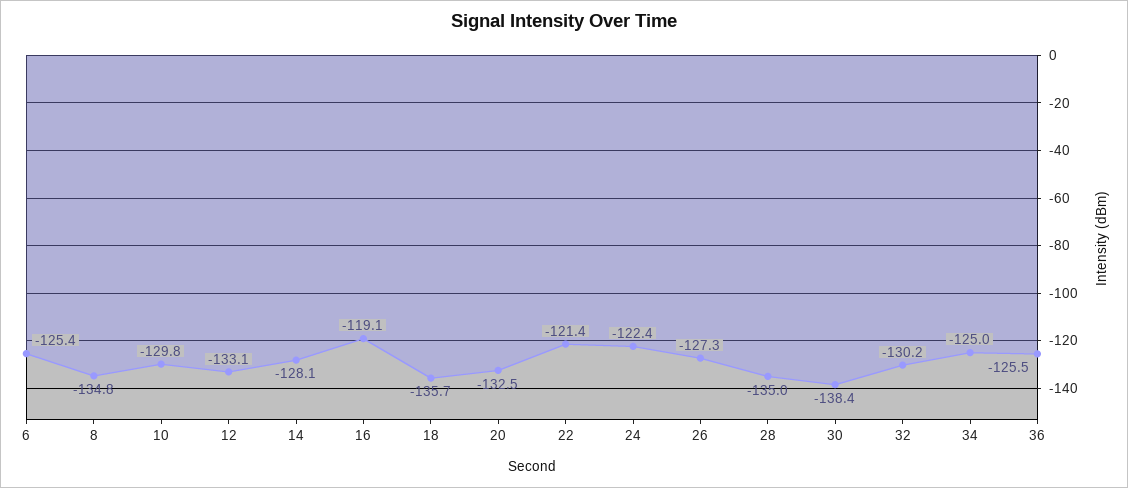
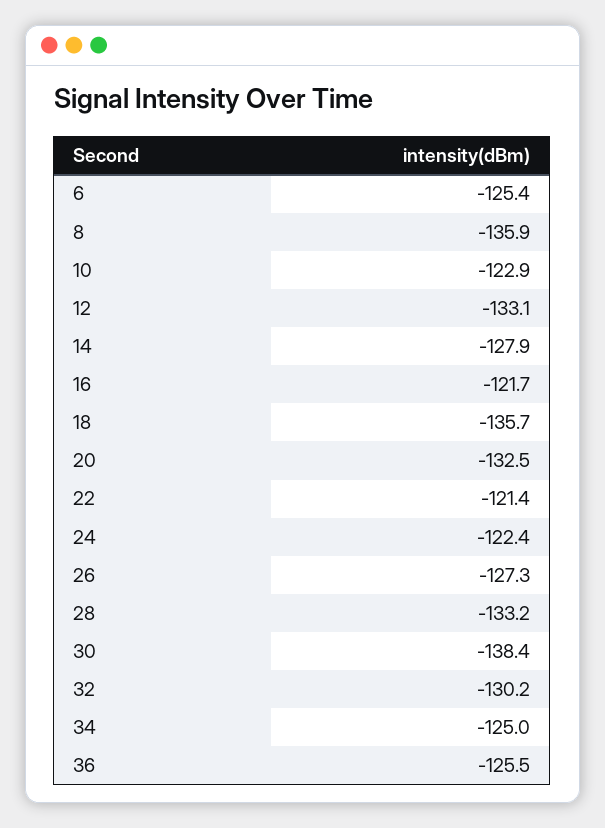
  {
    "6": -125.4,
-   "8": -134.8,
+   "8": -135.9,
-   "10": -129.8,
+   "10": -122.9,
    "12": -133.1,
-   "14": -128.1,
+   "14": -127.9,
-   "16": -119.1,
+   "16": -121.7,
    "18": -135.7,
    "20": -132.5,
    "22": -121.4,
    "24": -122.4,
    "26": -127.3,
-   "28": -135,
+   "28": -133.2,
    "30": -138.4,
    "32": -130.2,
    "34": -125,
    "36": -125.5
  }

